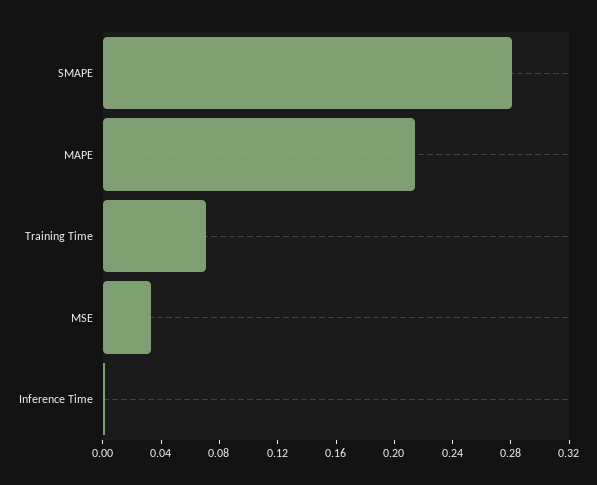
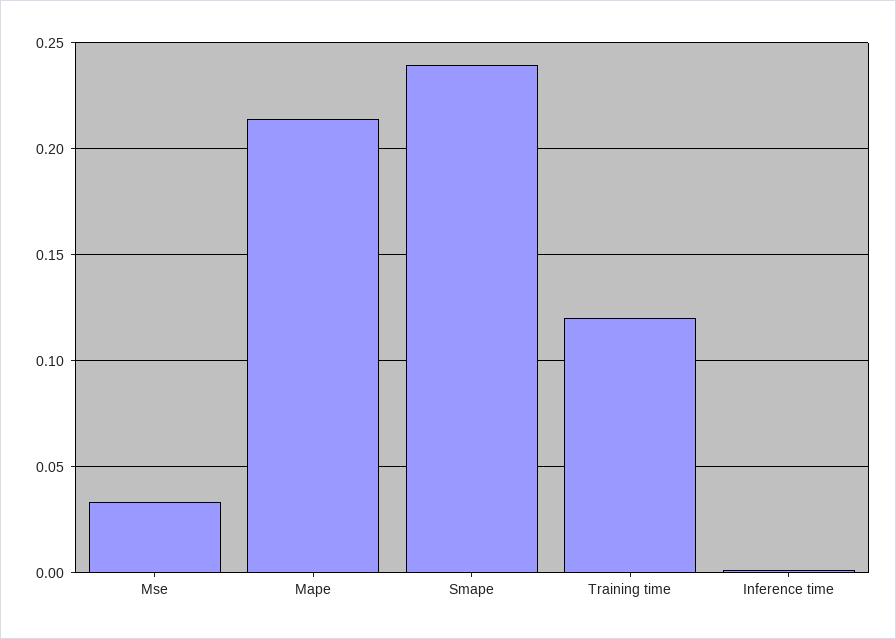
  {
-   "SMAPE": 0.28,
+   "SMAPE": 0.24,
    "MAPE": 0.215,
-   "Training Time": 0.07,
+   "Training Time": 0.12,
    "MSE": 0.035,
    "Inference Time": 0
  }

